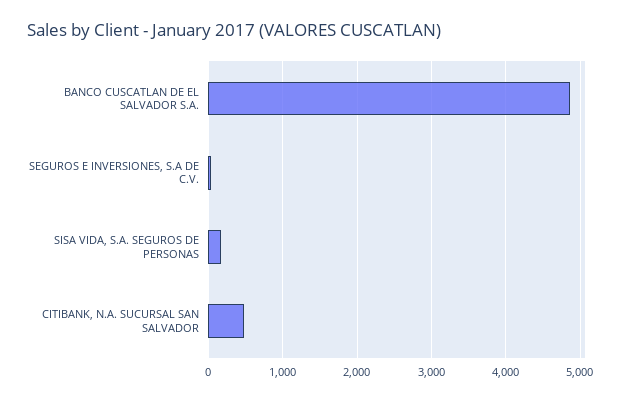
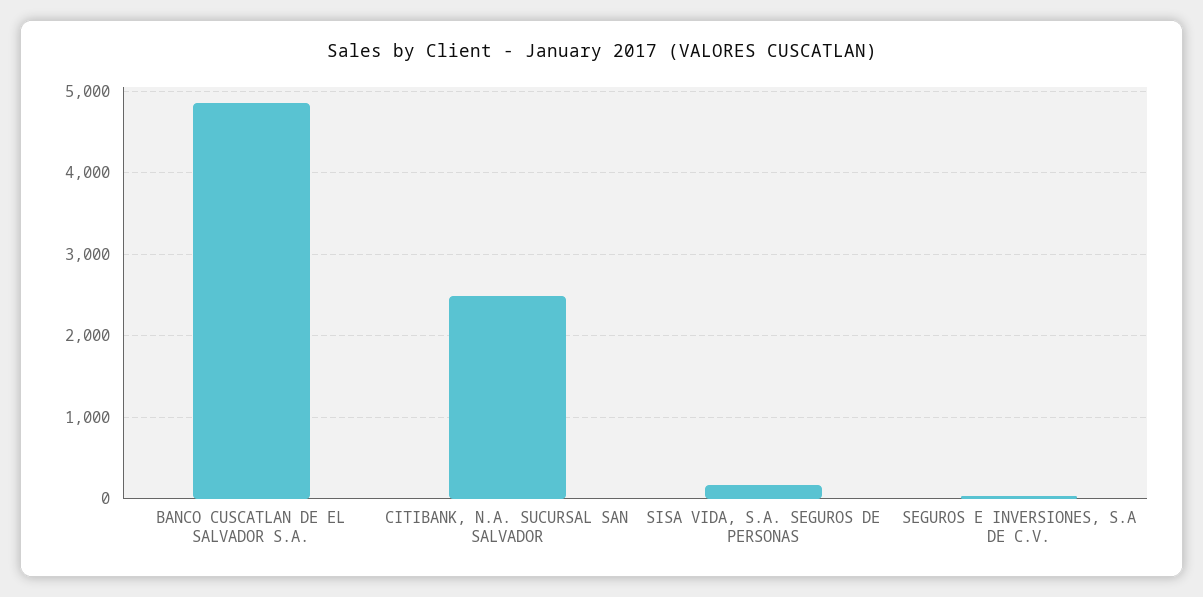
  {
    "BANCO CUSCATLAN DE EL SALVADOR S.A.": 4900,
    "SEGUROS E INVERSIONES, S.A DE C.V.": 0,
    "SISA VIDA, S.A. SEGUROS DE PERSONAS": 200,
-   "CITIBANK, N.A. SUCURSAL SAN SALVADOR": 500
+   "CITIBANK, N.A. SUCURSAL SAN SALVADOR": 2500
  }

